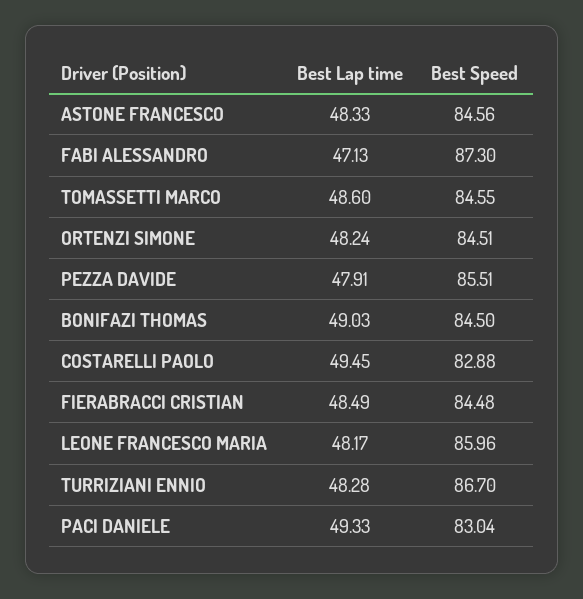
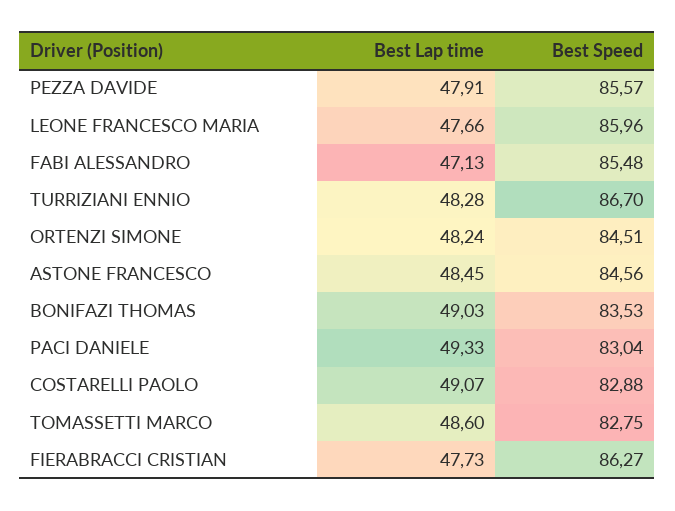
  {
    "Best Lap time": {
-     "ASTONE FRANCESCO": 48.33,
+     "ASTONE FRANCESCO": 48.45,
      "FABI ALESSANDRO": 47.13,
      "TOMASSETTI MARCO": 48.6,
      "ORTENZI SIMONE": 48.24,
      "PEZZA DAVIDE": 47.91,
      "BONIFAZI THOMAS": 49.03,
-     "COSTARELLI PAOLO": 49.45,
+     "COSTARELLI PAOLO": 49.07,
-     "FIERABRACCI CRISTIAN": 48.49,
+     "FIERABRACCI CRISTIAN": 47.73,
-     "LEONE FRANCESCO MARIA": 48.17,
+     "LEONE FRANCESCO MARIA": 47.66,
      "TURRIZIANI ENNIO": 48.28,
      "PACI DANIELE": 49.33
    },
    "Best Speed": {
      "ASTONE FRANCESCO": 84.56,
-     "FABI ALESSANDRO": 87.3,
+     "FABI ALESSANDRO": 85.48,
-     "TOMASSETTI MARCO": 84.55,
+     "TOMASSETTI MARCO": 82.75,
      "ORTENZI SIMONE": 84.51,
-     "PEZZA DAVIDE": 85.51,
+     "PEZZA DAVIDE": 85.57,
-     "BONIFAZI THOMAS": 84.5,
+     "BONIFAZI THOMAS": 83.53,
      "COSTARELLI PAOLO": 82.88,
-     "FIERABRACCI CRISTIAN": 84.48,
+     "FIERABRACCI CRISTIAN": 86.27,
      "LEONE FRANCESCO MARIA": 85.96,
      "TURRIZIANI ENNIO": 86.7,
      "PACI DANIELE": 83.04
    }
  }

